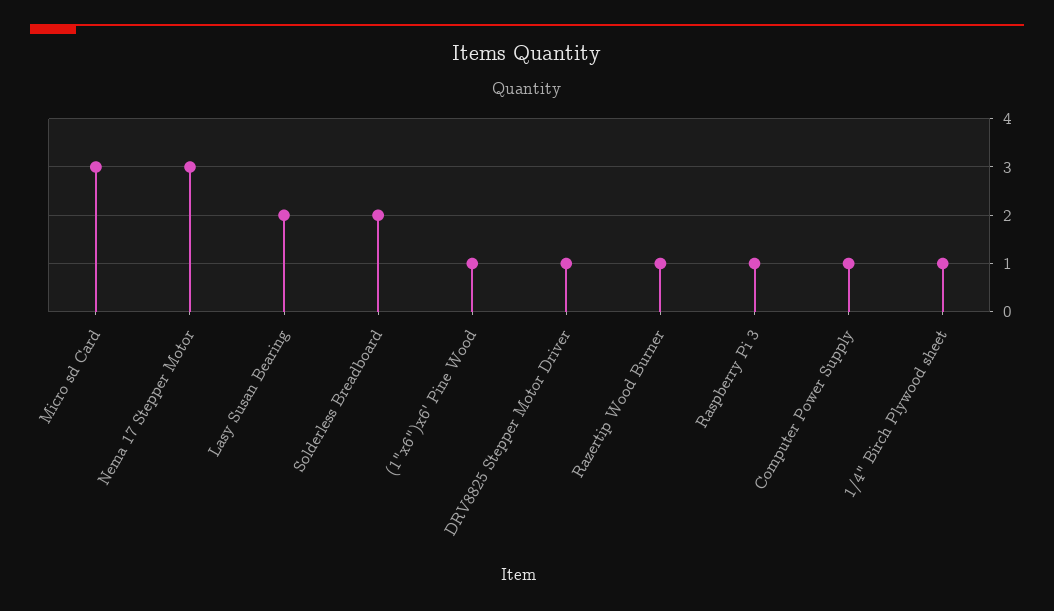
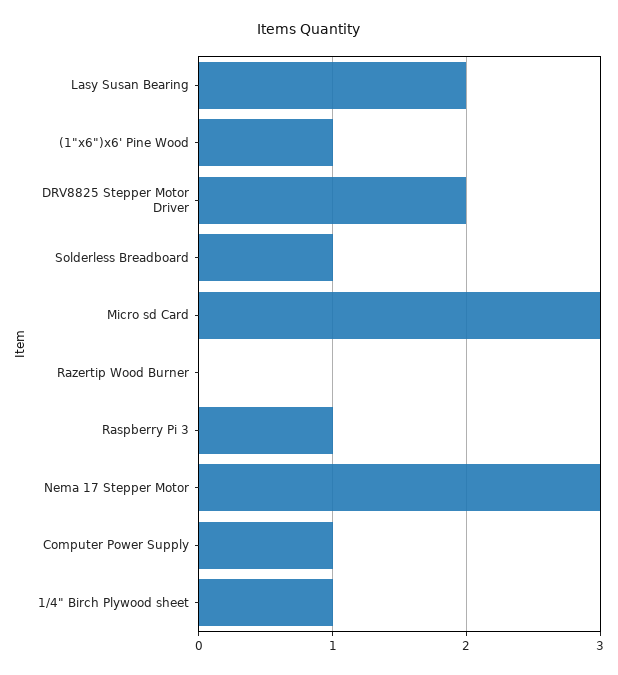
  {
    "Micro sd Card": 3,
    "Nema 17 Stepper Motor": 3,
    "Lasy Susan Bearing": 2,
-   "Solderless Breadboard": 2,
+   "Solderless Breadboard": 1,
    "(1\"x6\")x6' Pine Wood": 1,
-   "DRV8825 Stepper Motor Driver": 1,
+   "DRV8825 Stepper Motor Driver": 2,
-   "Razertip Wood Burner": 1,
+   "Razertip Wood Burner": 0,
    "Raspberry Pi 3": 1,
    "Computer Power Supply": 1,
    "1/4\" Birch Plywood sheet": 1
  }

